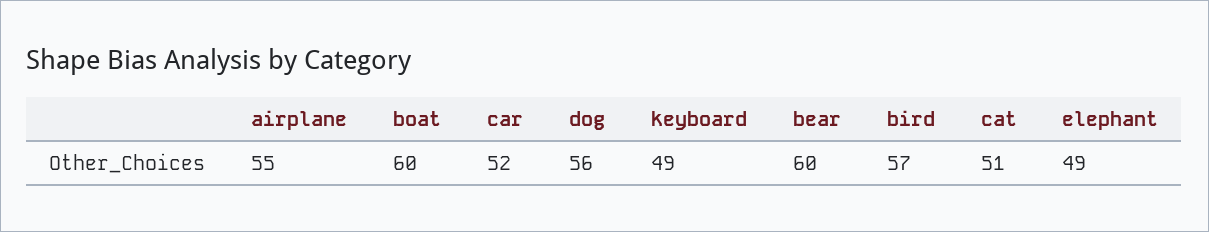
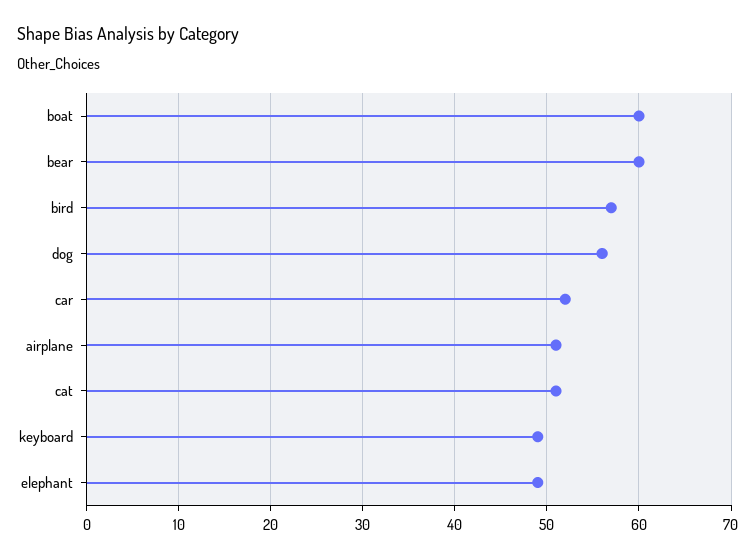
  {
-   "airplane": 55,
+   "airplane": 51,
    "boat": 60,
    "car": 52,
    "dog": 56,
    "keyboard": 49,
    "bear": 60,
    "bird": 57,
    "cat": 51,
    "elephant": 49
  }

